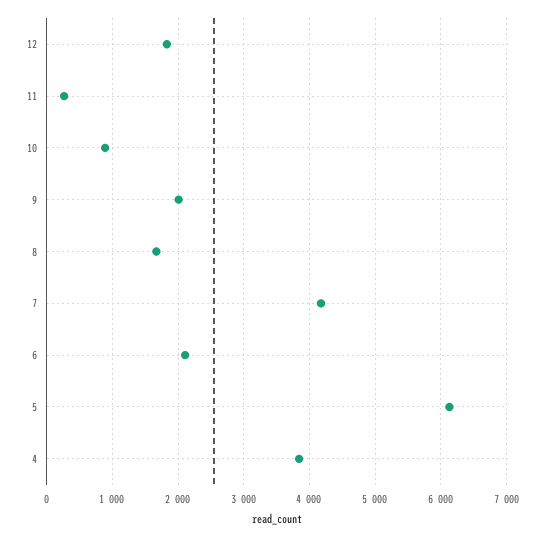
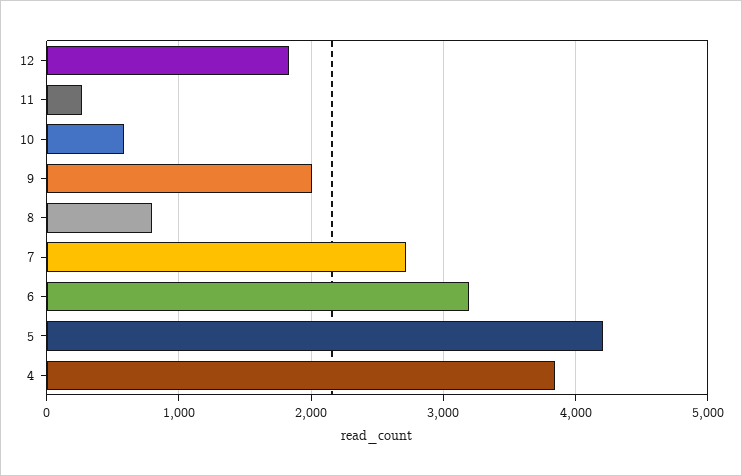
  {
    "12": 1800,
    "11": 300,
-   "10": 900,
+   "10": 600,
    "9": 2000,
-   "8": 1700,
+   "8": 800,
-   "7": 4200,
+   "7": 2700,
-   "6": 2100,
+   "6": 3200,
-   "5": 6100,
+   "5": 4200,
    "4": 3800
  }

